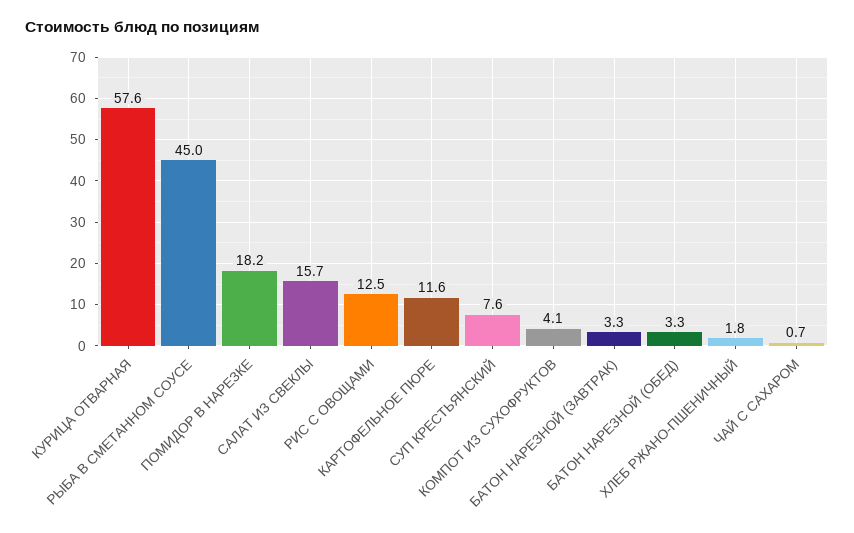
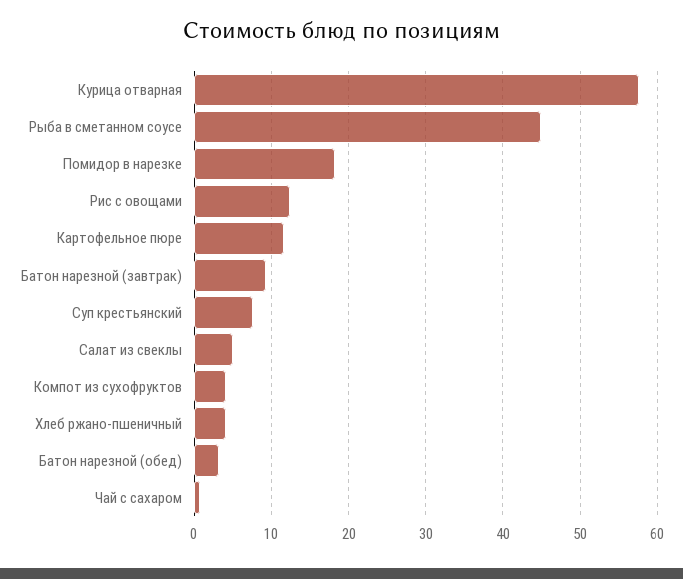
  {
    "КУРИЦА ОТВАРНАЯ": 57.6,
    "РЫБА В СМЕТАННОМ СОУСЕ": 45,
    "ПОМИДОР В НАРЕЗКЕ": 18.2,
-   "САЛАТ ИЗ СВЕКЛЫ": 15.7,
+   "САЛАТ ИЗ СВЕКЛЫ": 5,
    "РИС С ОВОЩАМИ": 12.5,
    "КАРТОФЕЛЬНОЕ ПЮРЕ": 11.6,
    "СУП КРЕСТЬЯНСКИЙ": 7.6,
    "КОМПОТ ИЗ СУХОФРУКТОВ": 4.1,
-   "БАТОН НАРЕЗНОЙ (ЗАВТРАК)": 3.3,
+   "БАТОН НАРЕЗНОЙ (ЗАВТРАК)": 9,
    "БАТОН НАРЕЗНОЙ (ОБЕД)": 3.3,
-   "ХЛЕБ РЖАНО-ПШЕНИЧНЫЙ": 1.8,
+   "ХЛЕБ РЖАНО-ПШЕНИЧНЫЙ": 4,
    "ЧАЙ С САХАРОМ": 0.7
  }

